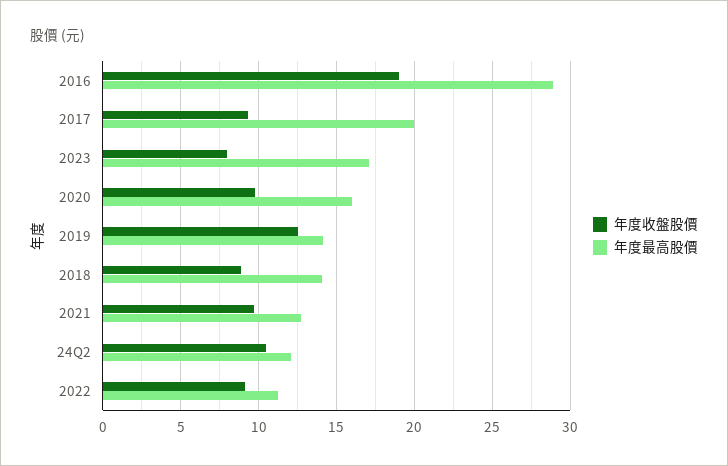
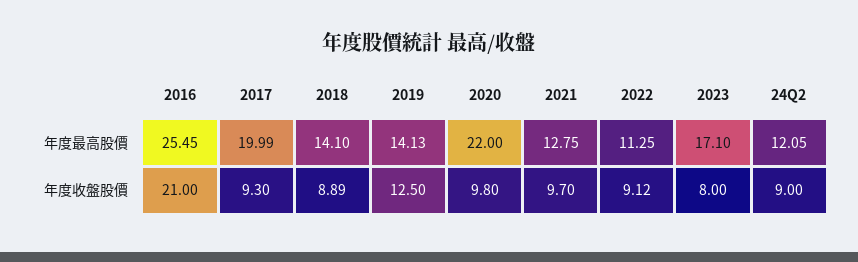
  {
    "年度收盤股價": {
-     "2016": 19,
+     "2016": 21,
      "2017": 9.3,
      "2023": 8,
      "2020": 9.8,
      "2019": 12.5,
      "2018": 8.89,
      "2021": 9.7,
-     "24Q2": 10.5,
+     "24Q2": 9,
      "2022": 9.12
    },
    "年度最高股價": {
-     "2016": 29,
+     "2016": 25.45,
      "2017": 19.99,
      "2023": 17.1,
-     "2020": 16,
+     "2020": 22,
      "2019": 14.13,
      "2018": 14.1,
      "2021": 12.75,
      "24Q2": 12.05,
      "2022": 11.25
    }
  }

